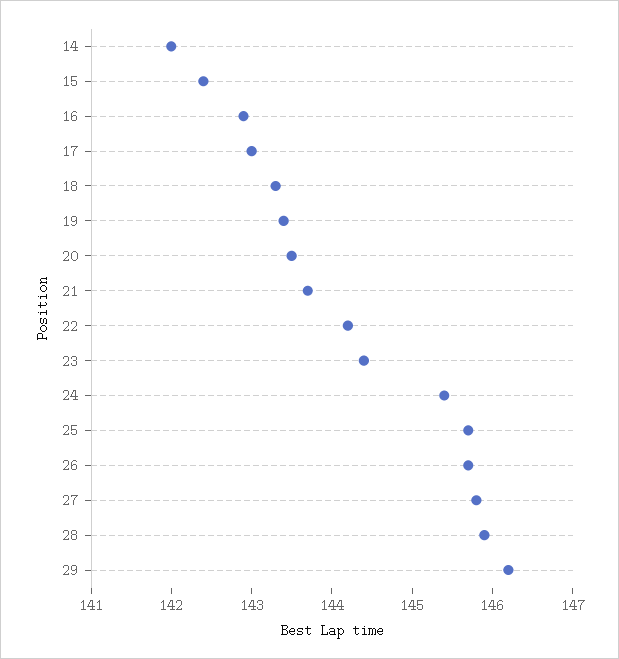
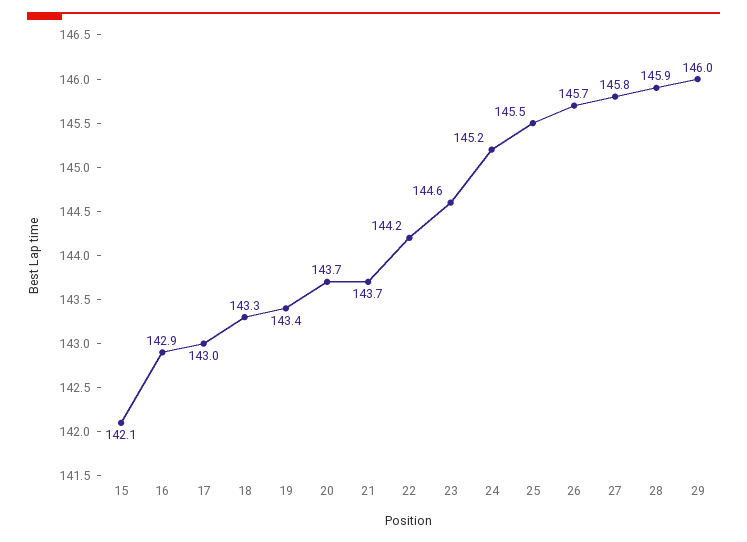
  {
-   "14": 142,
-   "15": 142.4,
+   "15": 142.1,
    "16": 142.9,
    "17": 143,
    "18": 143.3,
    "19": 143.4,
-   "20": 143.5,
+   "20": 143.7,
    "21": 143.7,
    "22": 144.2,
-   "23": 144.4,
+   "23": 144.6,
-   "24": 145.4,
+   "24": 145.2,
-   "25": 145.7,
+   "25": 145.5,
    "26": 145.7,
    "27": 145.8,
    "28": 145.9,
-   "29": 146.2
+   "29": 146
  }

